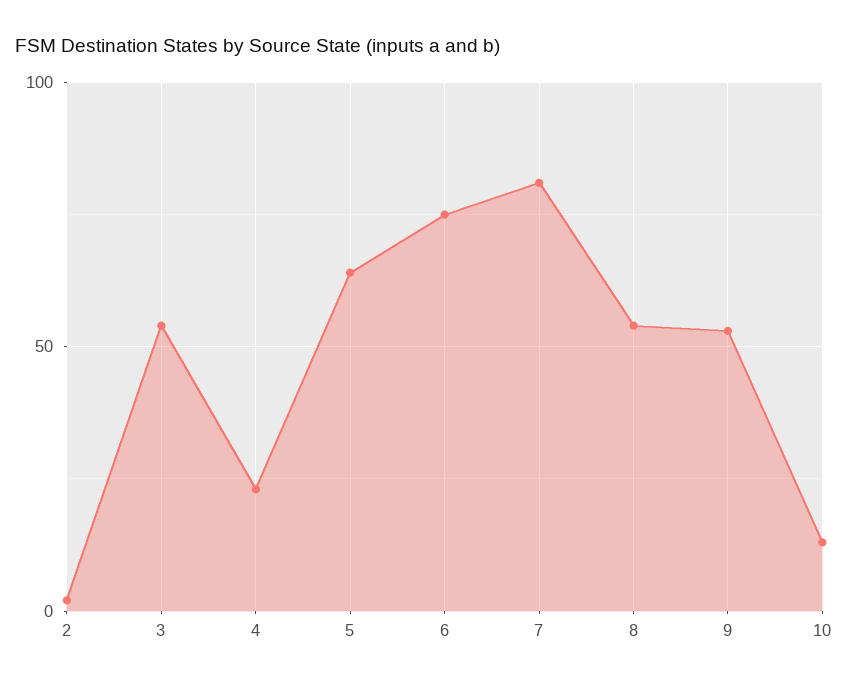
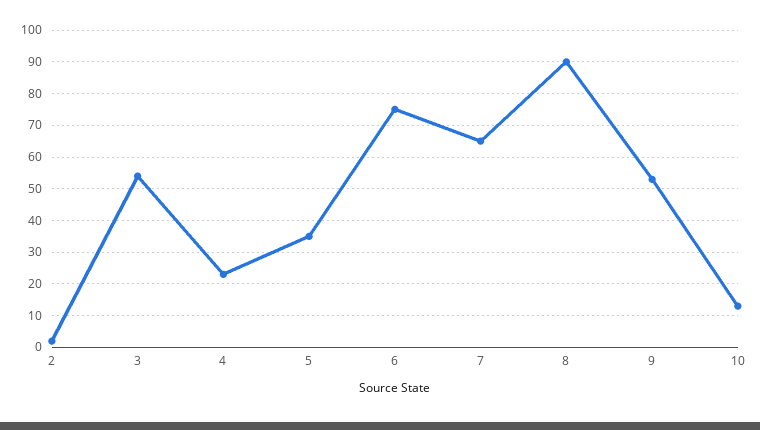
  {
    "2": 0,
    "3": 55,
    "4": 25,
-   "5": 65,
+   "5": 35,
    "6": 75,
-   "7": 80,
+   "7": 65,
-   "8": 55,
+   "8": 90,
    "9": 55,
    "10": 15
  }

